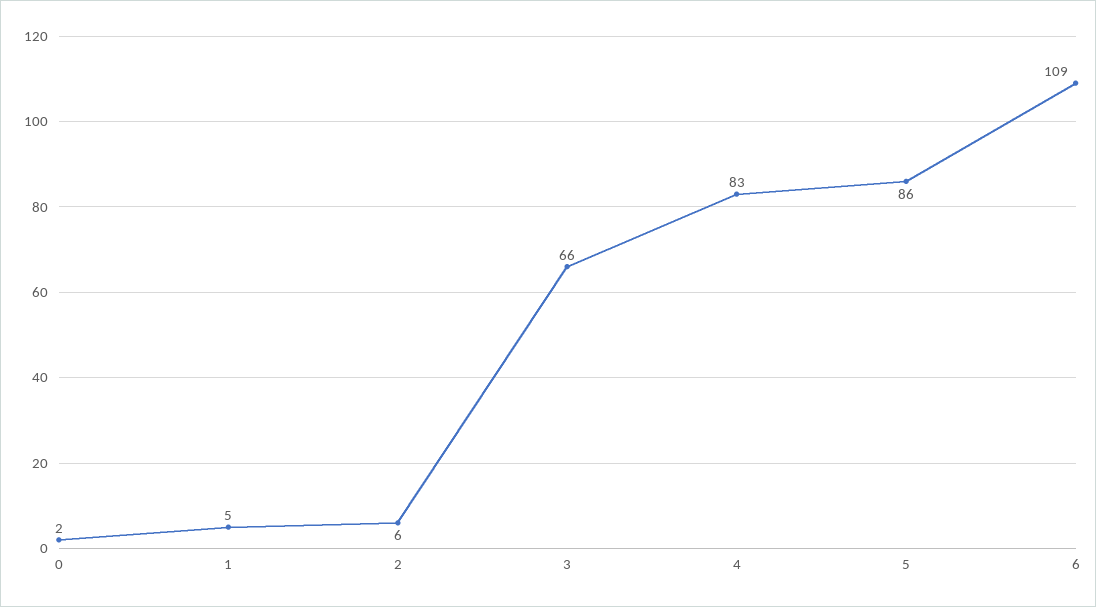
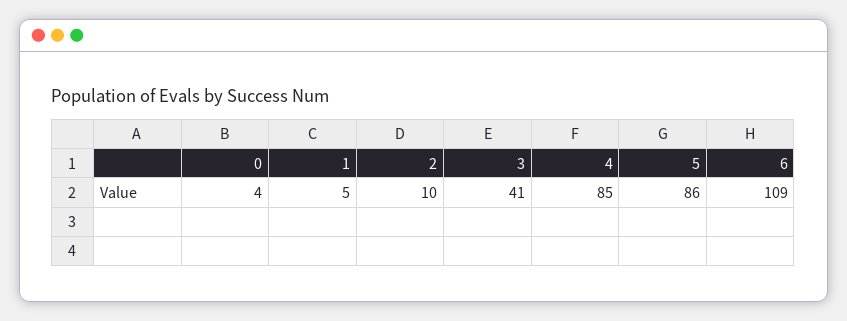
  {
-   "0": 2,
+   "0": 4,
    "1": 5,
-   "2": 6,
+   "2": 10,
-   "3": 66,
+   "3": 41,
-   "4": 83,
+   "4": 85,
    "5": 86,
    "6": 109
  }

